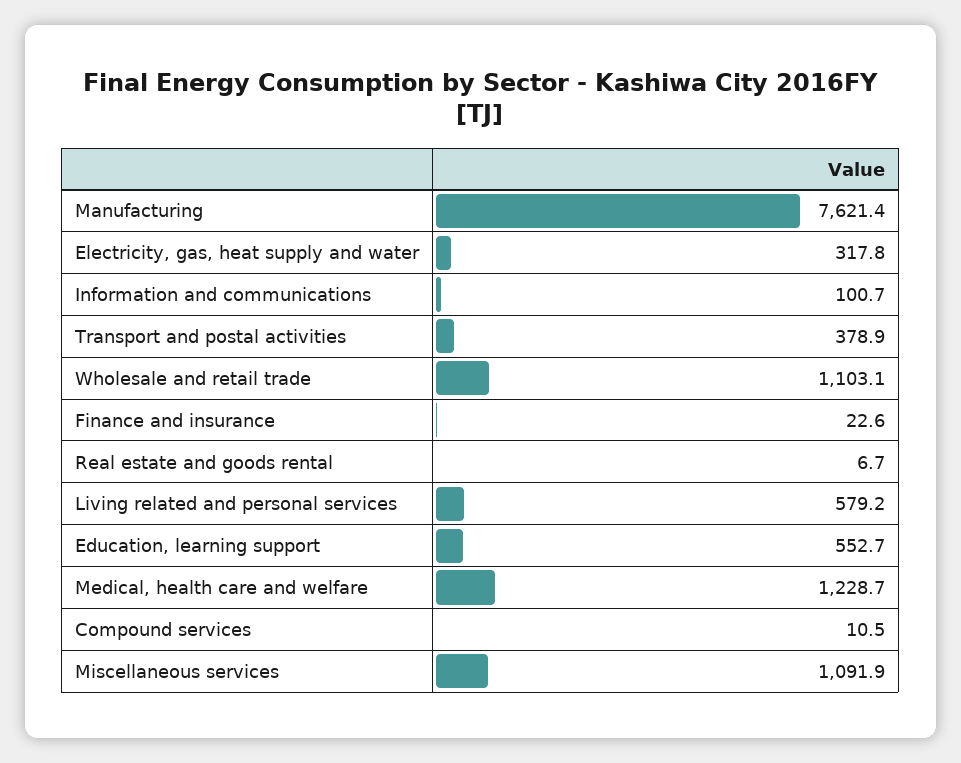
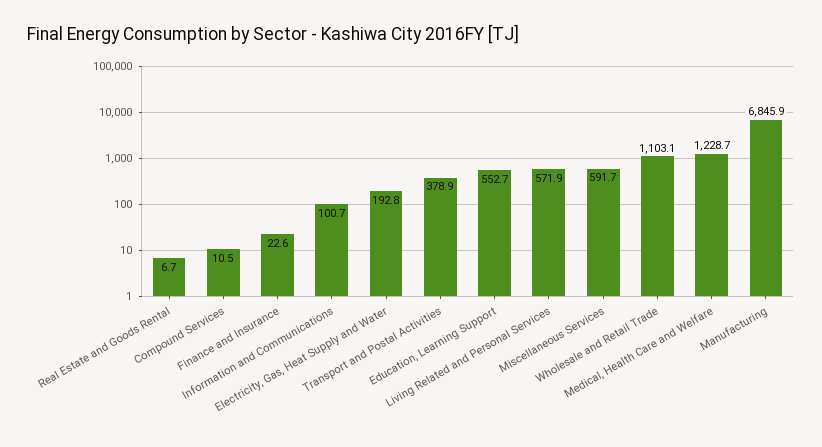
  {
-   "Manufacturing": 7621.4,
+   "Manufacturing": 6845.9,
-   "Electricity, gas, heat supply and water": 317.8,
+   "Electricity, gas, heat supply and water": 192.8,
    "Information and communications": 100.7,
    "Transport and postal activities": 378.9,
    "Wholesale and retail trade": 1103.1,
    "Finance and insurance": 22.6,
    "Real estate and goods rental": 6.7,
-   "Living related and personal services": 579.2,
+   "Living related and personal services": 571.9,
    "Education, learning support": 552.7,
    "Medical, health care and welfare": 1228.7,
    "Compound services": 10.5,
-   "Miscellaneous services": 1091.9
+   "Miscellaneous services": 591.7
  }

